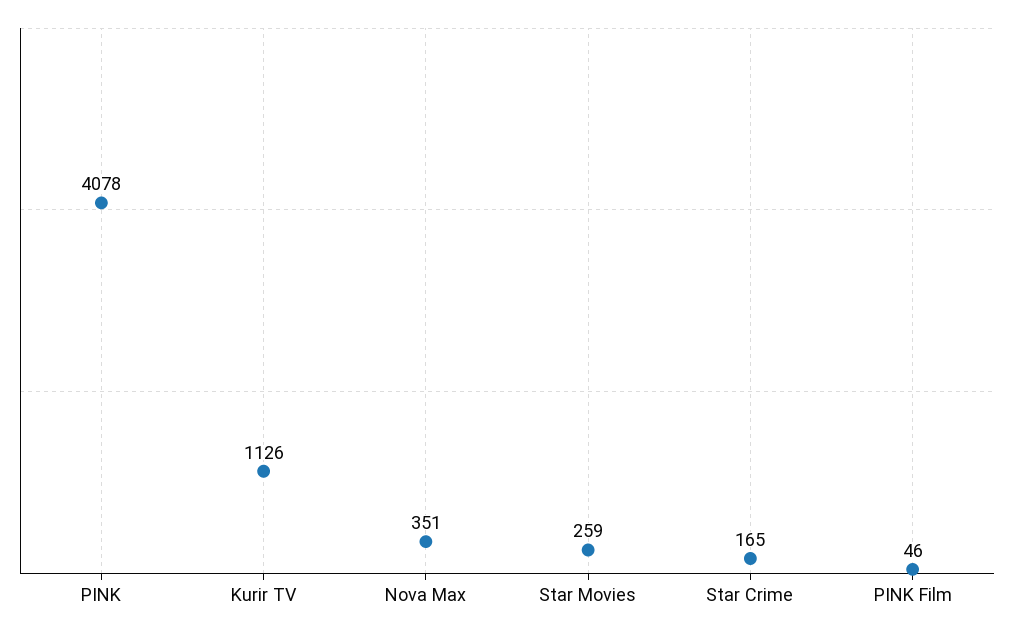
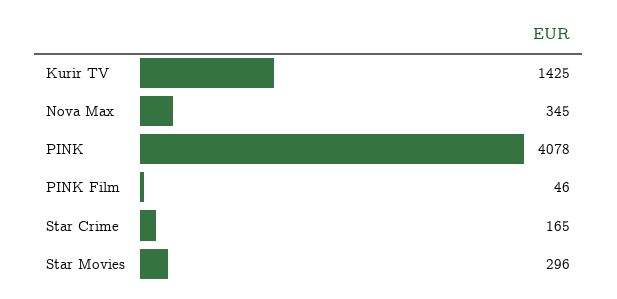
  {
    "PINK": 4078,
-   "Kurir TV": 1126,
+   "Kurir TV": 1425,
-   "Nova Max": 351,
+   "Nova Max": 345,
-   "Star Movies": 259,
+   "Star Movies": 296,
    "Star Crime": 165,
    "PINK Film": 46
  }

